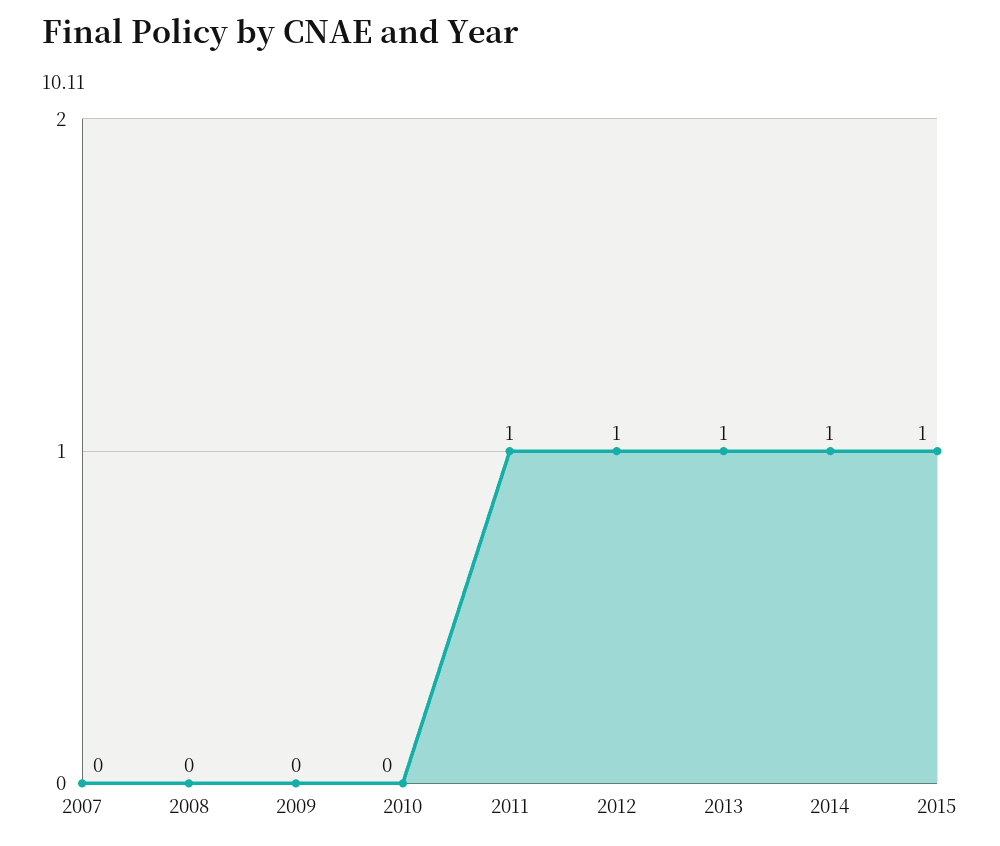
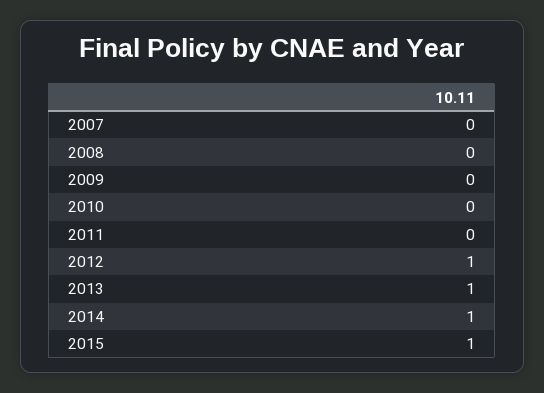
  {
    "2007": 0,
    "2008": 0,
    "2009": 0,
    "2010": 0,
-   "2011": 1,
+   "2011": 0,
    "2012": 1,
    "2013": 1,
    "2014": 1,
    "2015": 1
  }

